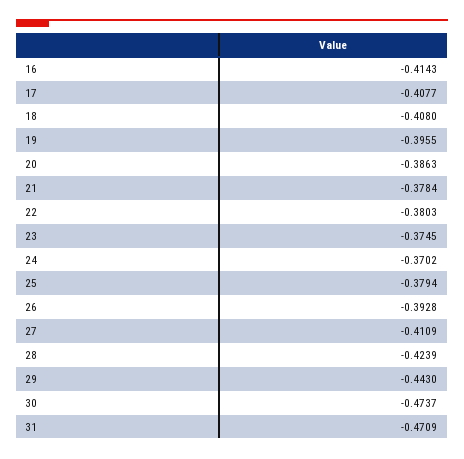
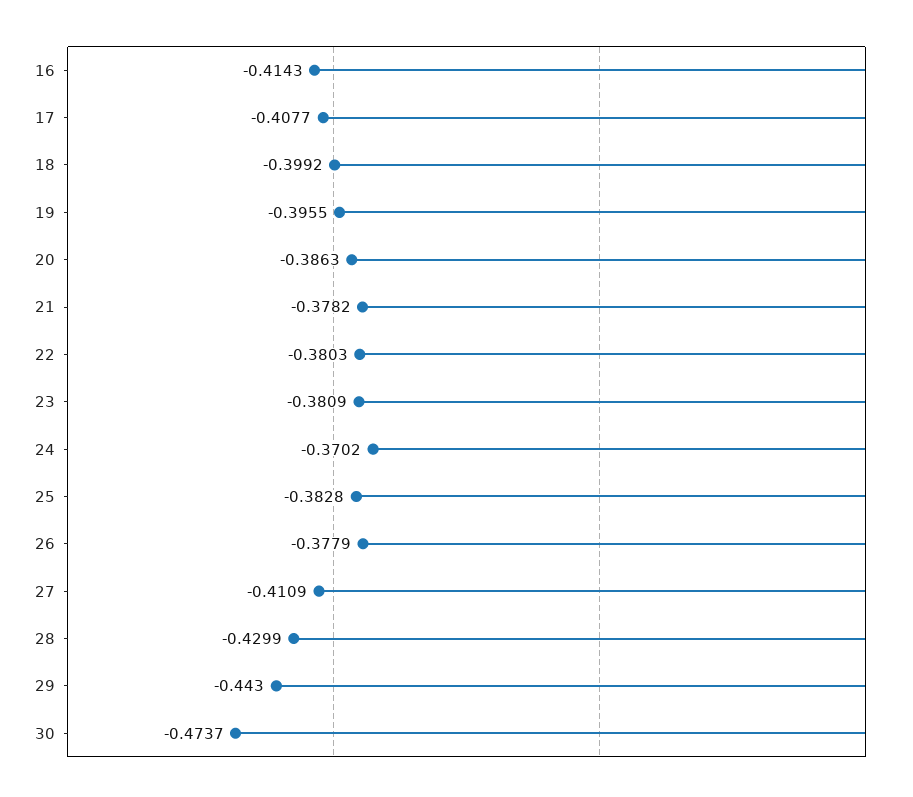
  {
    "16": -0.4143,
    "17": -0.4077,
-   "18": -0.408,
+   "18": -0.3992,
    "19": -0.3955,
    "20": -0.3863,
-   "21": -0.3784,
+   "21": -0.3782,
    "22": -0.3803,
-   "23": -0.3745,
+   "23": -0.3809,
    "24": -0.3702,
-   "25": -0.3794,
+   "25": -0.3828,
-   "26": -0.3928,
+   "26": -0.3779,
    "27": -0.4109,
-   "28": -0.4239,
+   "28": -0.4299,
    "29": -0.443,
-   "30": -0.4737,
+   "30": -0.4737
-   "31": -0.4709
  }

